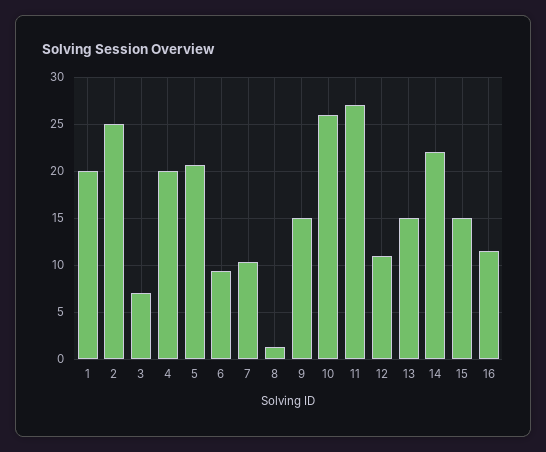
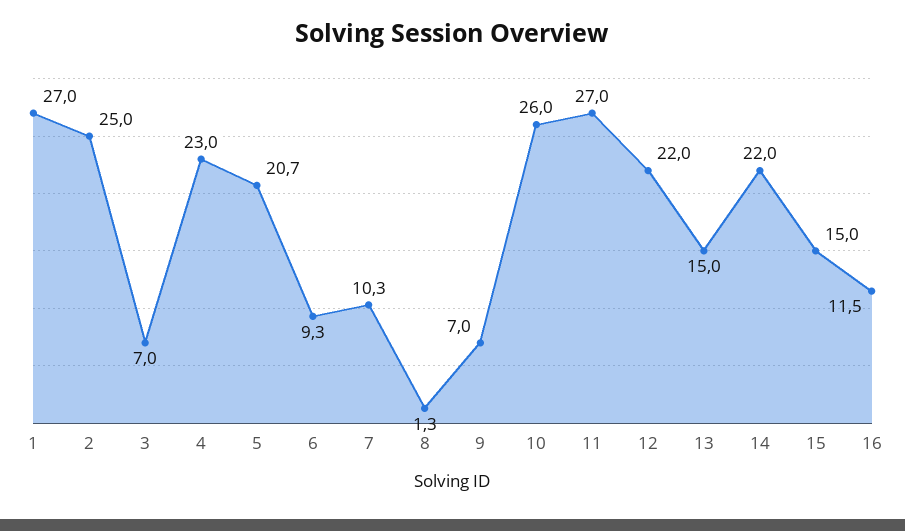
  {
-   "1": 20,
+   "1": 27,
    "2": 25,
    "3": 7,
-   "4": 20,
+   "4": 23,
    "5": 20.7,
    "6": 9.3,
    "7": 10.3,
    "8": 1.3,
-   "9": 15,
+   "9": 7,
    "10": 26,
    "11": 27,
-   "12": 11,
+   "12": 22,
    "13": 15,
    "14": 22,
    "15": 15,
    "16": 11.5
  }

